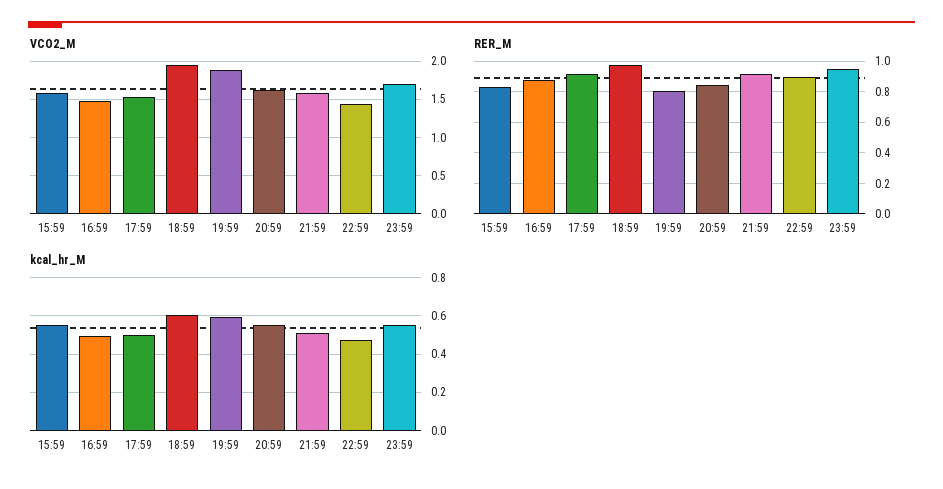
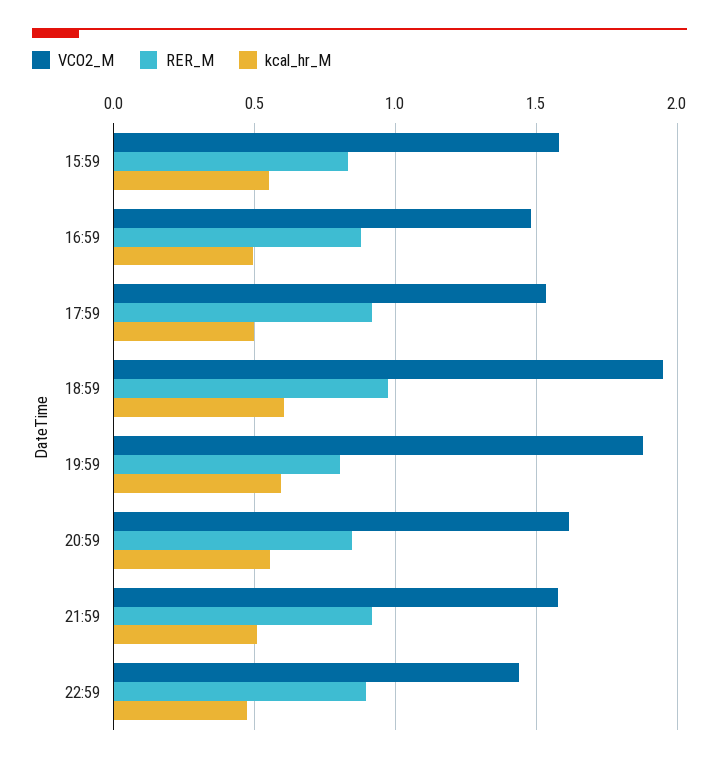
  {
    "VCO2_M": {
      "15:59": 1.6,
      "16:59": 1.5,
      "17:59": 1.55,
      "18:59": 1.95,
      "19:59": 1.9,
      "20:59": 1.6,
      "21:59": 1.6,
-     "22:59": 1.45,
+     "22:59": 1.45
-     "23:59": 1.7
    },
    "RER_M": {
      "15:59": 0.85,
      "16:59": 0.9,
      "17:59": 0.9,
      "18:59": 0.95,
      "19:59": 0.8,
      "20:59": 0.85,
      "21:59": 0.9,
-     "22:59": 0.9,
+     "22:59": 0.9
-     "23:59": 0.95
    },
    "kcal_hr_M": {
      "15:59": 0.55,
      "16:59": 0.5,
      "17:59": 0.5,
      "18:59": 0.6,
      "19:59": 0.6,
      "20:59": 0.55,
      "21:59": 0.5,
-     "22:59": 0.45,
+     "22:59": 0.45
-     "23:59": 0.55
    }
  }

